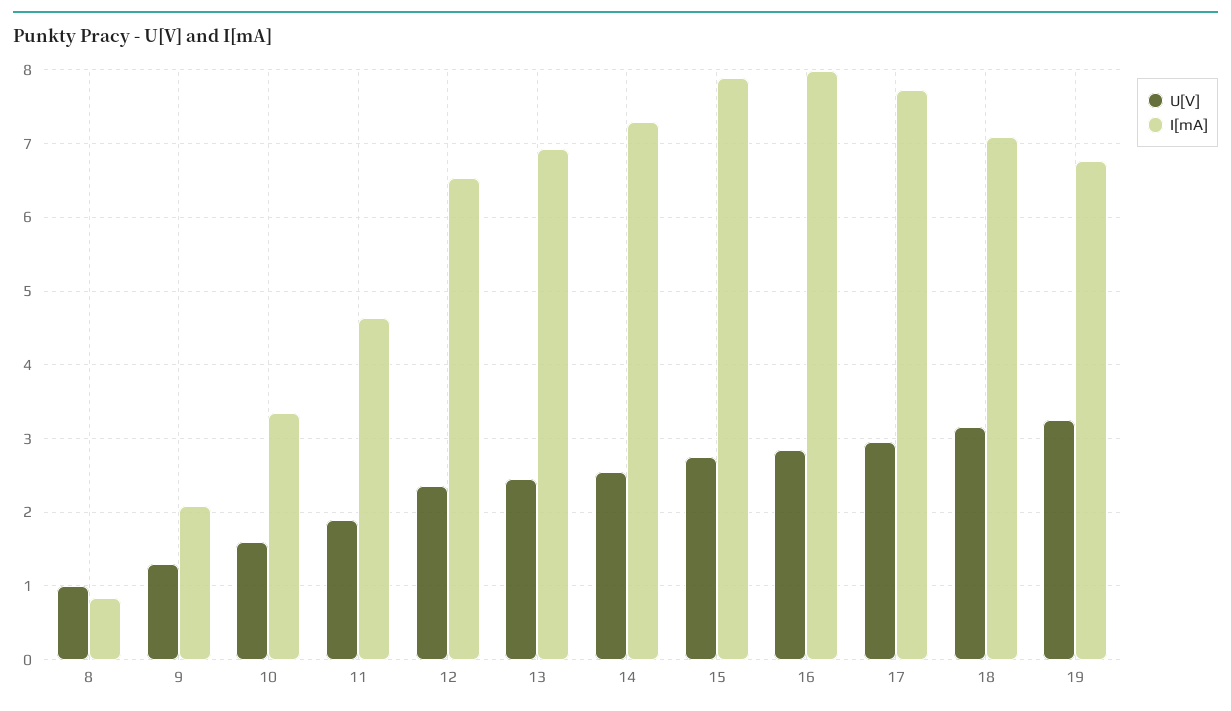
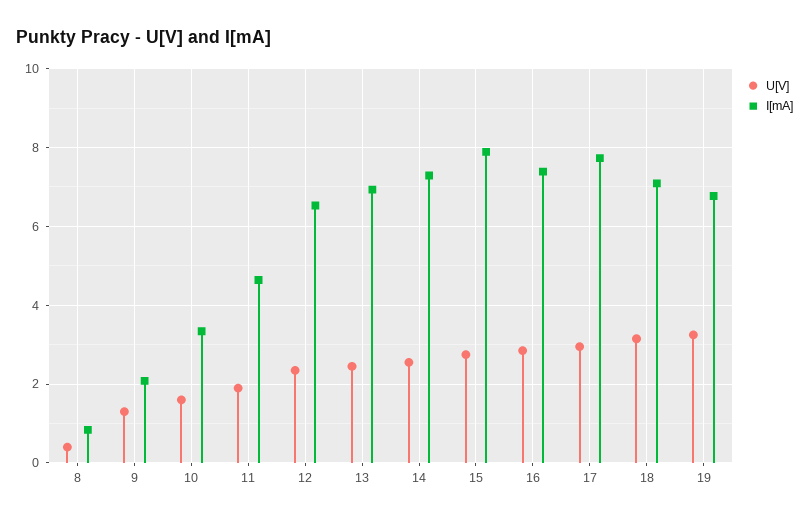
  {
    "U[V]": {
-     "8": 1,
+     "8": 0.4,
      "9": 1.3,
      "10": 1.6,
      "11": 1.9,
      "12": 2.4,
      "13": 2.5,
      "14": 2.6,
      "15": 2.8,
      "16": 2.9,
      "17": 3,
      "18": 3.2,
      "19": 3.3
    },
    "I[mA]": {
      "8": 0.8,
      "9": 2.1,
      "10": 3.3,
      "11": 4.6,
      "12": 6.5,
      "13": 6.9,
      "14": 7.3,
      "15": 7.9,
-     "16": 8,
+     "16": 7.4,
      "17": 7.7,
      "18": 7.1,
      "19": 6.8
    }
  }

